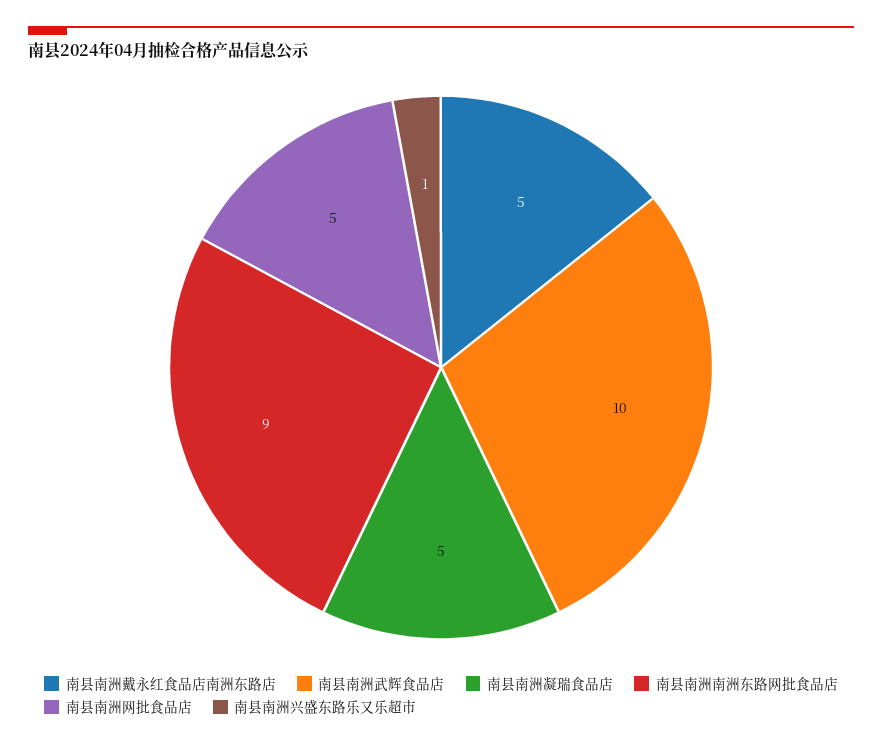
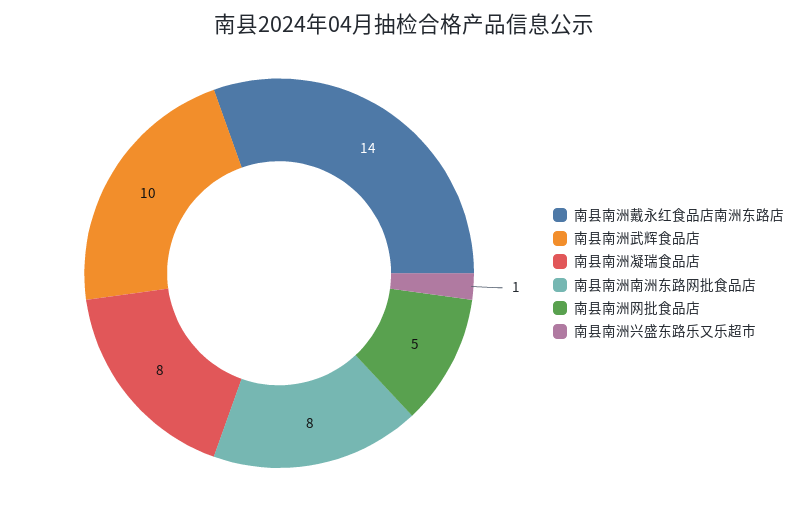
  {
-   "南县南洲戴永红食品店南洲东路店": 5,
+   "南县南洲戴永红食品店南洲东路店": 14,
    "南县南洲武辉食品店": 10,
-   "南县南洲凝瑞食品店": 5,
+   "南县南洲凝瑞食品店": 8,
-   "南县南洲南洲东路网批食品店": 9,
+   "南县南洲南洲东路网批食品店": 8,
    "南县南洲网批食品店": 5,
    "南县南洲兴盛东路乐又乐超市": 1
  }

